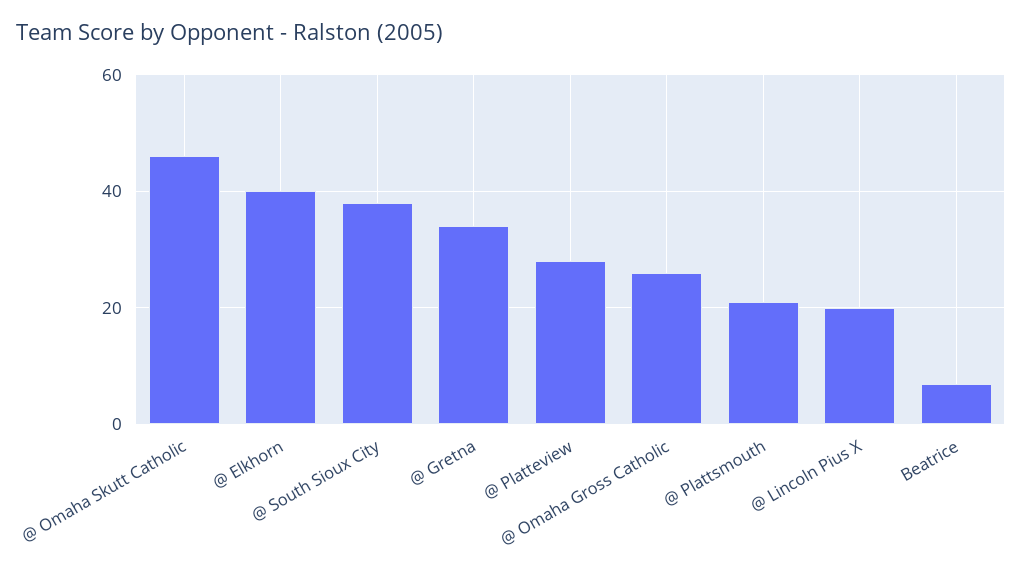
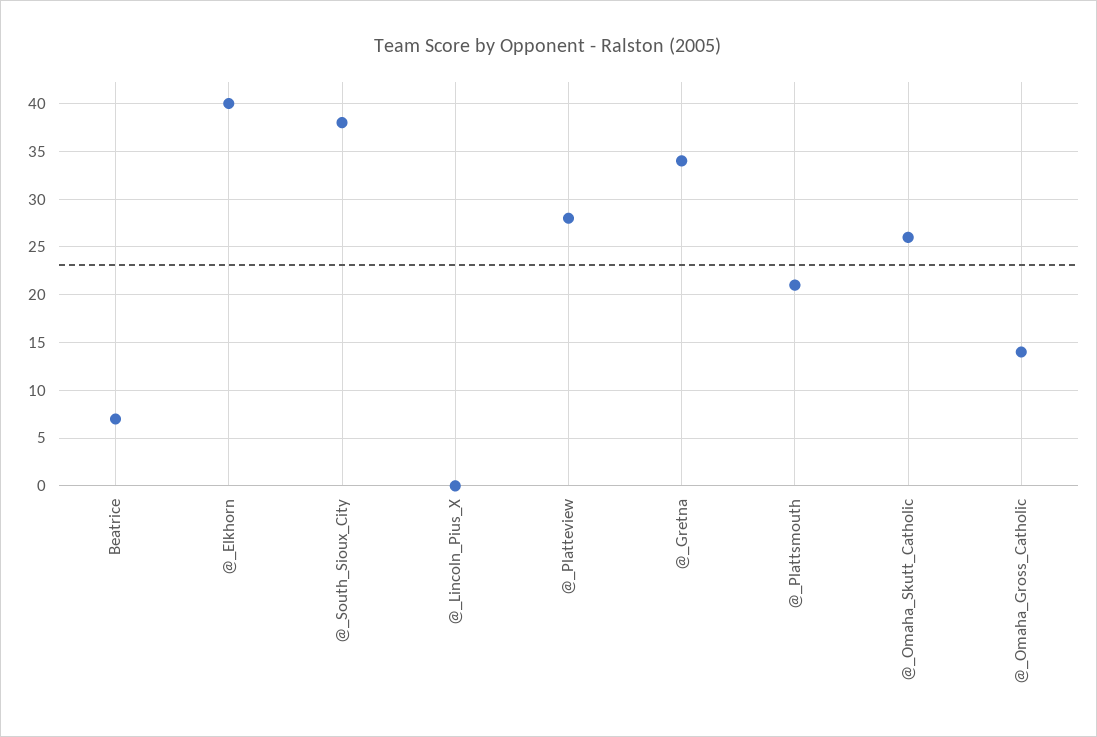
  {
-   "@ Omaha Skutt Catholic": 45,
+   "@ Omaha Skutt Catholic": 26,
    "@ Elkhorn": 40,
    "@ South Sioux City": 38,
    "@ Gretna": 34,
    "@ Platteview": 28,
-   "@ Omaha Gross Catholic": 25,
+   "@ Omaha Gross Catholic": 14,
    "@ Plattsmouth": 21,
-   "@ Lincoln Pius X": 20,
+   "@ Lincoln Pius X": 0,
    "Beatrice": 7
  }

